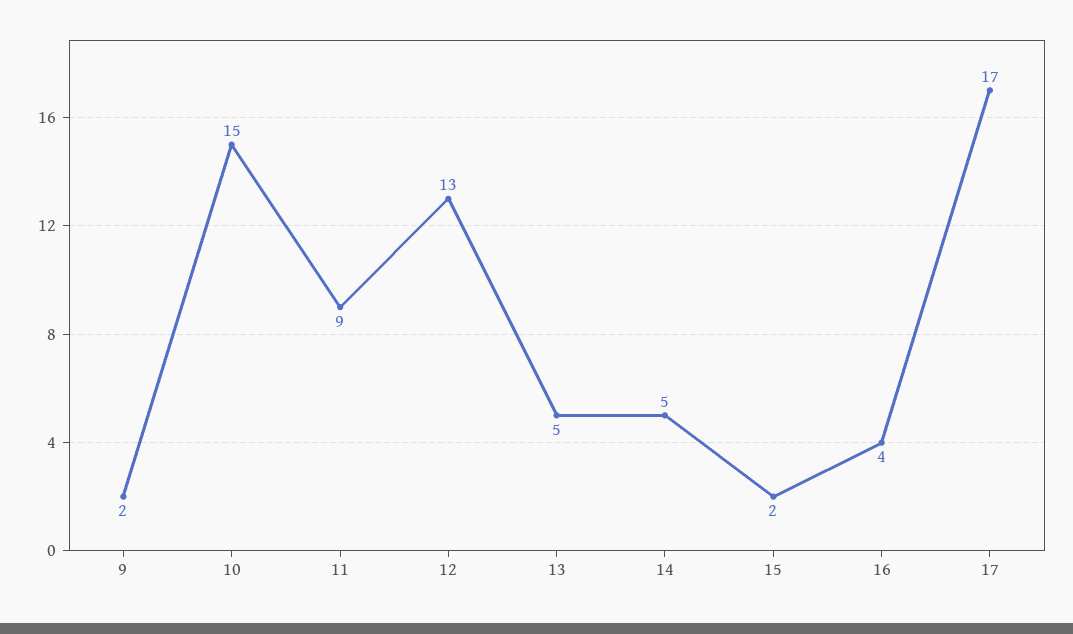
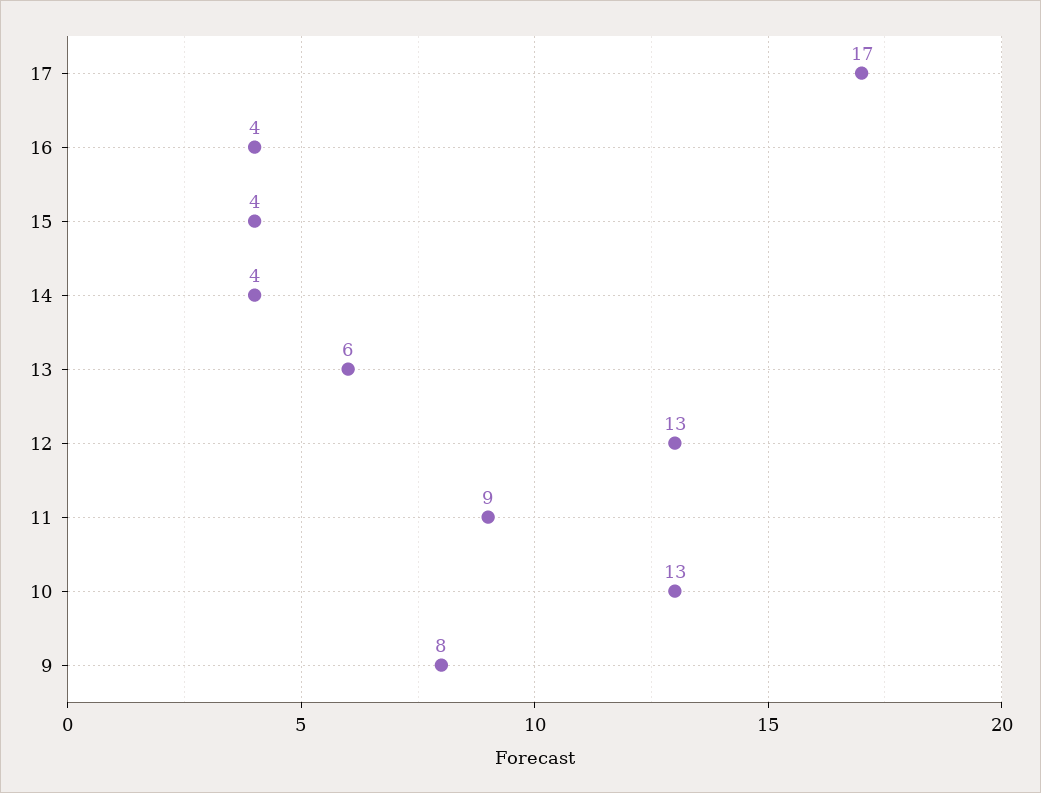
  {
-   "9": 2,
+   "9": 8,
-   "10": 15,
+   "10": 13,
    "11": 9,
    "12": 13,
-   "13": 5,
+   "13": 6,
-   "14": 5,
+   "14": 4,
-   "15": 2,
+   "15": 4,
    "16": 4,
    "17": 17
  }

